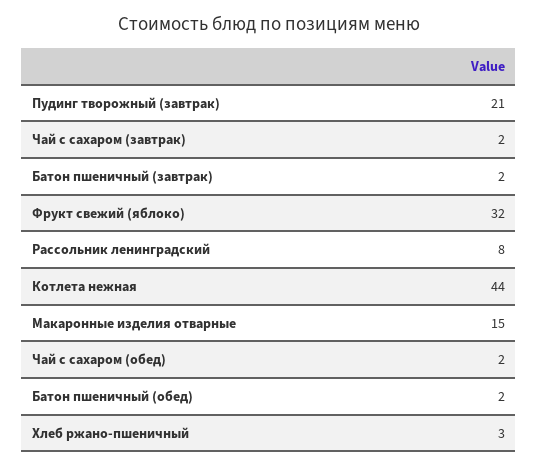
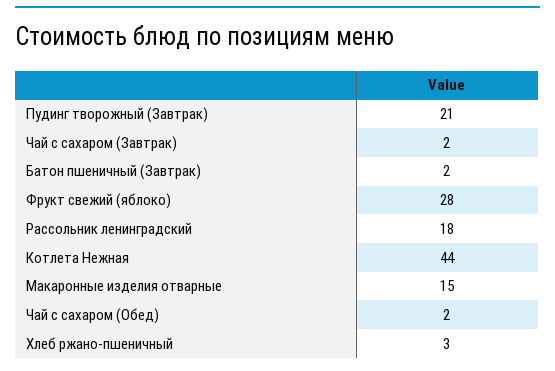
  {
    "Пудинг творожный (завтрак)": 21,
    "Чай с сахаром (завтрак)": 2,
    "Батон пшеничный (завтрак)": 2,
-   "Фрукт свежий (яблоко)": 32,
+   "Фрукт свежий (яблоко)": 28,
-   "Рассольник ленинградский": 8,
+   "Рассольник ленинградский": 18,
    "Котлета нежная": 44,
    "Макаронные изделия отварные": 15,
    "Чай с сахаром (обед)": 2,
-   "Батон пшеничный (обед)": 2,
    "Хлеб ржано-пшеничный": 3
  }

